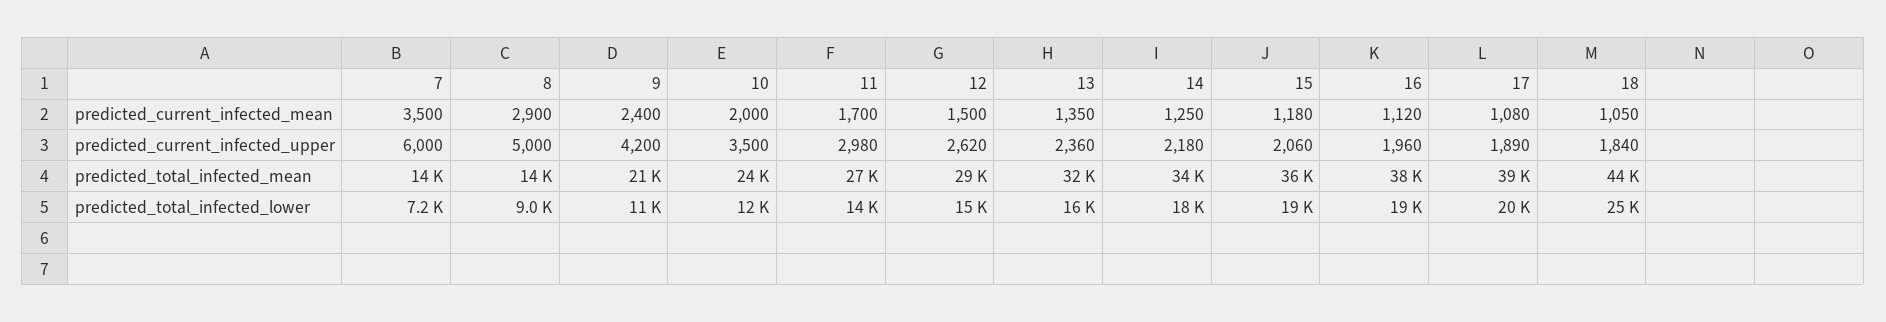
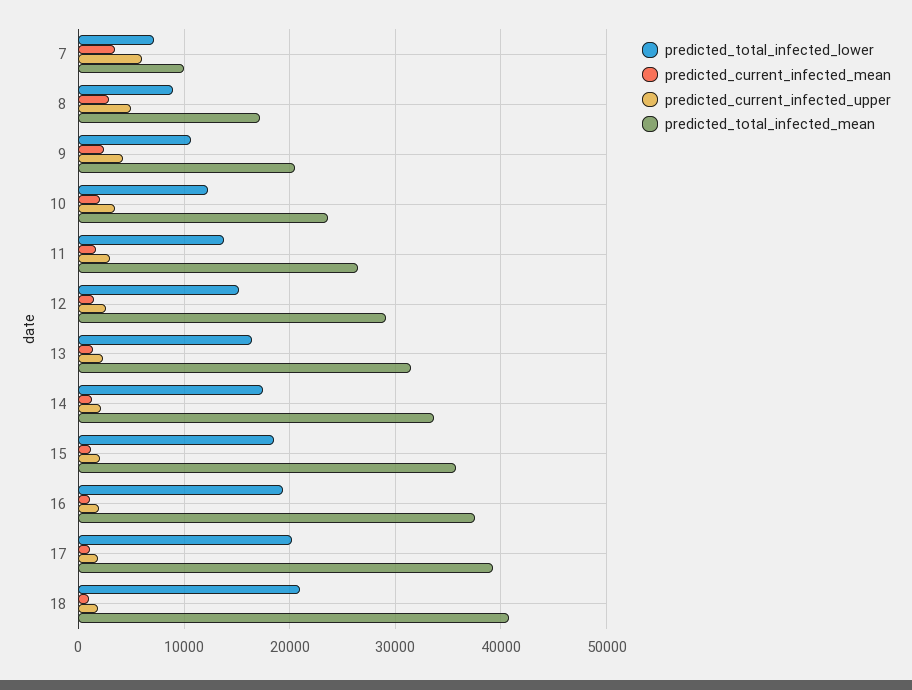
  {
    "predicted_current_infected_mean": {
      "7": 3500,
      "8": 2900,
      "9": 2400,
      "10": 2000,
      "11": 1700,
      "12": 1500,
      "13": 1350,
      "14": 1250,
      "15": 1180,
      "16": 1120,
      "17": 1080,
      "18": 1050
    },
    "predicted_current_infected_upper": {
      "7": 6000,
      "8": 5000,
      "9": 4200,
      "10": 3500,
      "11": 2980,
      "12": 2620,
      "13": 2360,
      "14": 2180,
      "15": 2060,
      "16": 1960,
      "17": 1890,
      "18": 1840
    },
    "predicted_total_infected_mean": {
-     "7": 14000,
+     "7": 10000,
-     "8": 14000,
+     "8": 17000,
      "9": 21000,
      "10": 24000,
      "11": 27000,
      "12": 29000,
      "13": 32000,
      "14": 34000,
      "15": 36000,
      "16": 38000,
      "17": 39000,
-     "18": 44000
+     "18": 41000
    },
    "predicted_total_infected_lower": {
      "7": 7200,
      "8": 9000,
      "9": 11000,
      "10": 12000,
      "11": 14000,
      "12": 15000,
      "13": 16000,
      "14": 18000,
      "15": 19000,
      "16": 19000,
      "17": 20000,
-     "18": 25000
+     "18": 21000
    }
  }

